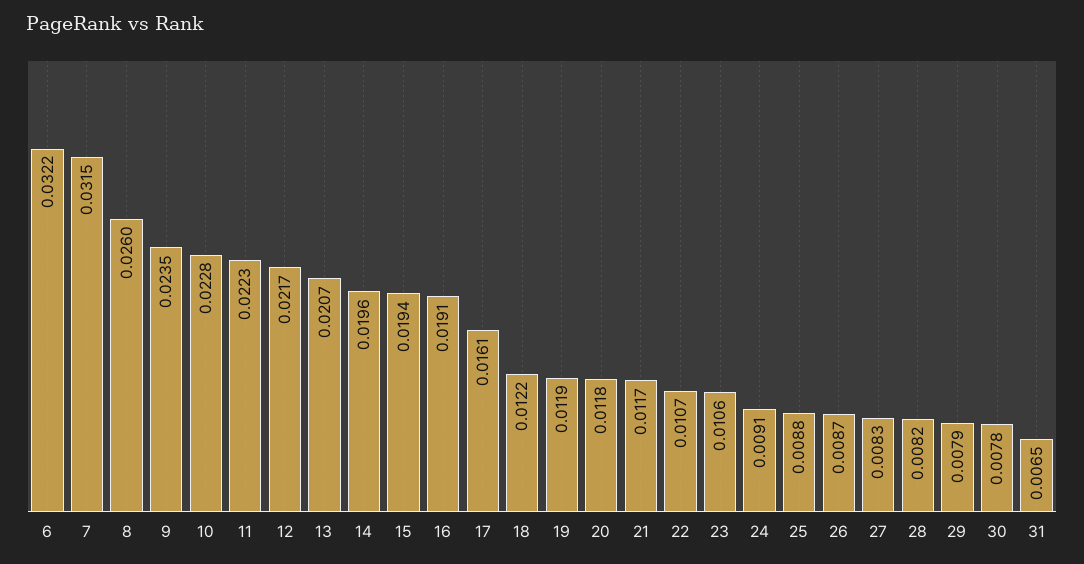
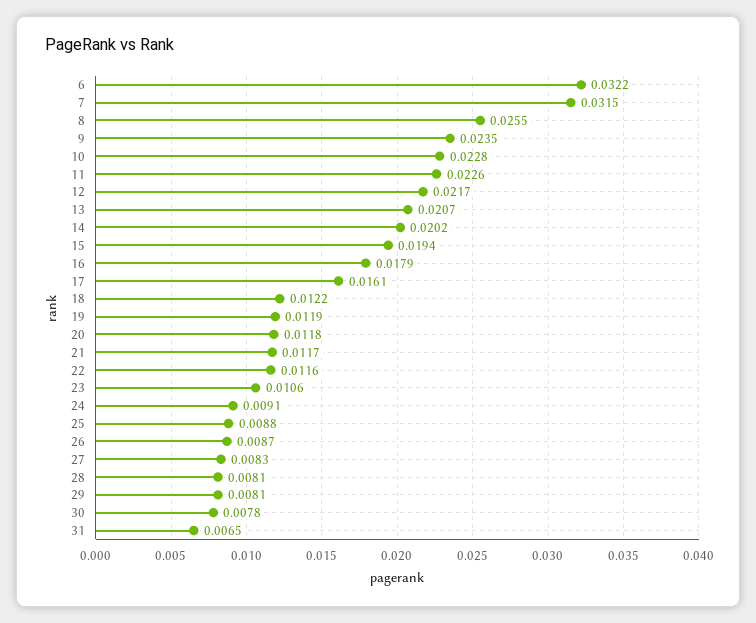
  {
    "6": 0.0322,
    "7": 0.0315,
-   "8": 0.026,
+   "8": 0.0255,
    "9": 0.0235,
    "10": 0.0228,
-   "11": 0.0223,
+   "11": 0.0226,
    "12": 0.0217,
    "13": 0.0207,
-   "14": 0.0196,
+   "14": 0.0202,
    "15": 0.0194,
-   "16": 0.0191,
+   "16": 0.0179,
    "17": 0.0161,
    "18": 0.0122,
    "19": 0.0119,
    "20": 0.0118,
    "21": 0.0117,
-   "22": 0.0107,
+   "22": 0.0116,
    "23": 0.0106,
    "24": 0.0091,
    "25": 0.0088,
    "26": 0.0087,
    "27": 0.0083,
-   "28": 0.0082,
+   "28": 0.0081,
-   "29": 0.0079,
+   "29": 0.0081,
    "30": 0.0078,
    "31": 0.0065
  }

